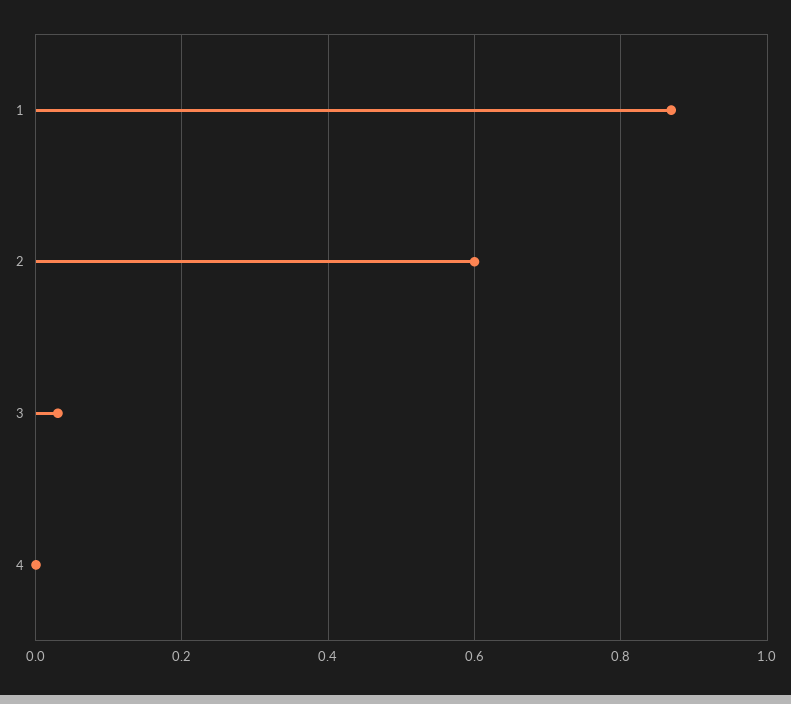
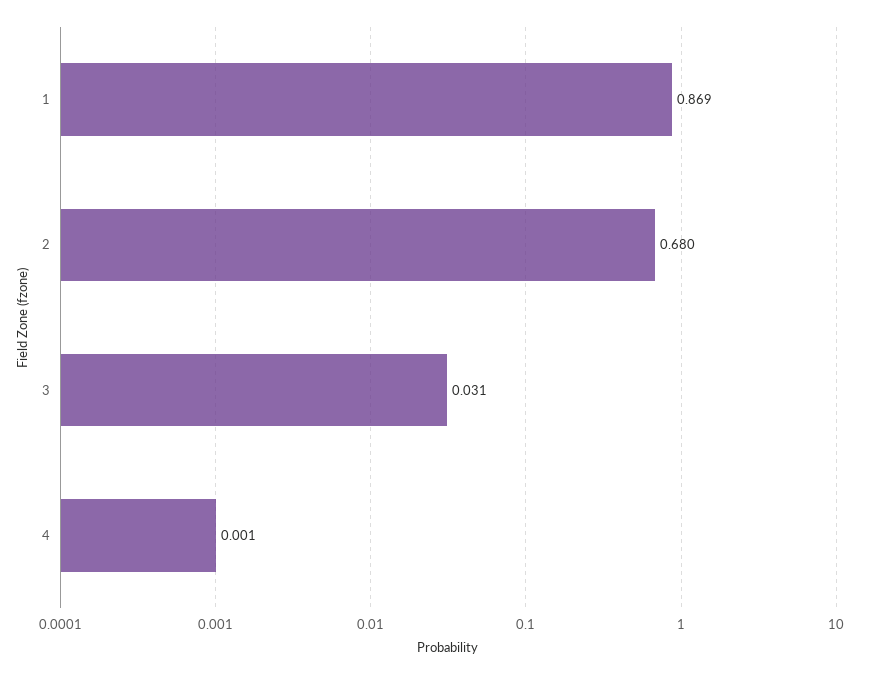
  {
    "1": 0.869,
-   "2": 0.6,
+   "2": 0.68,
    "3": 0.031,
    "4": 0.001
  }

